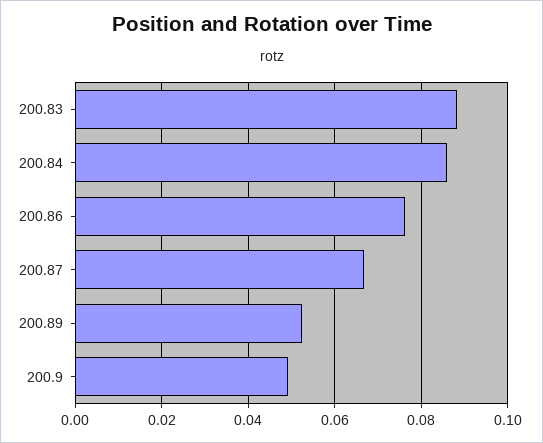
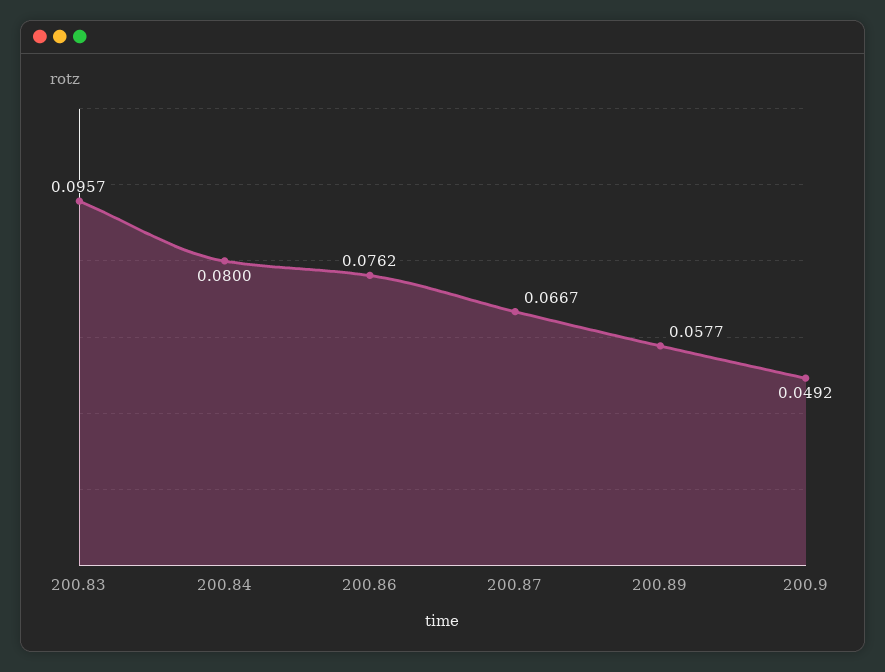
  {
-   "200.83": 0.088,
+   "200.83": 0.0957,
-   "200.84": 0.086,
+   "200.84": 0.08,
    "200.86": 0.0762,
    "200.87": 0.0667,
-   "200.89": 0.052,
+   "200.89": 0.0577,
    "200.9": 0.0492
  }

